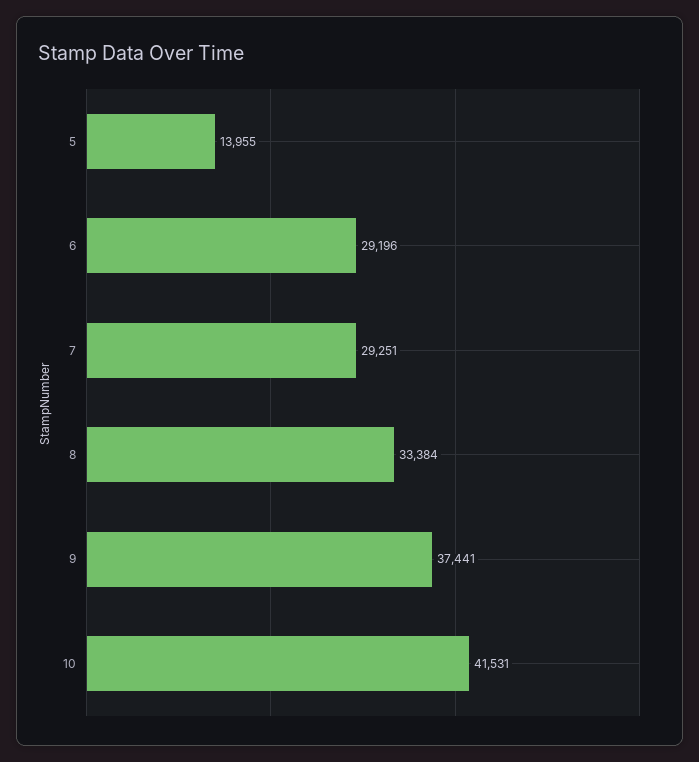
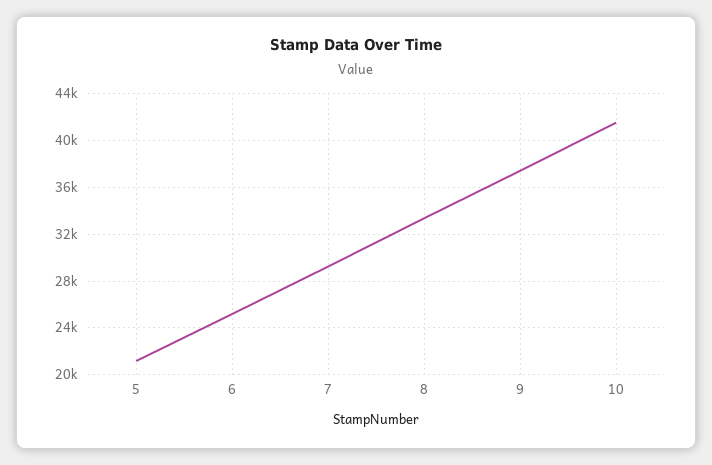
  {
-   "5": 13955,
+   "5": 21000,
-   "6": 29196,
+   "6": 25000,
    "7": 29251,
    "8": 33384,
    "9": 37441,
    "10": 41531
  }

